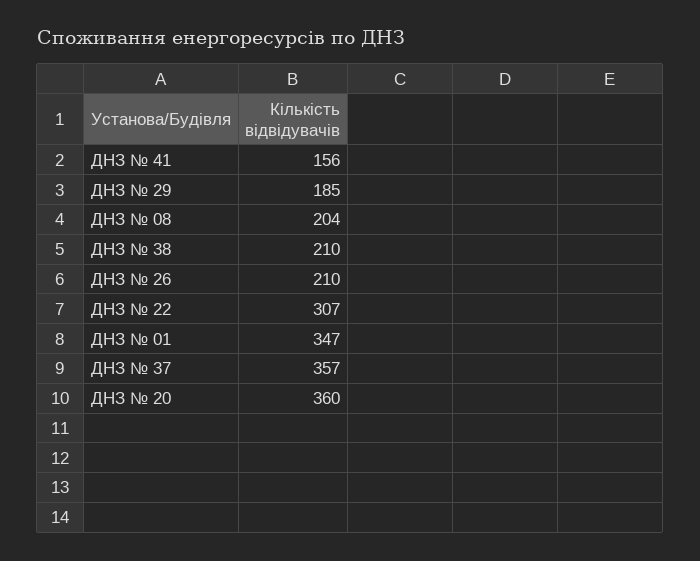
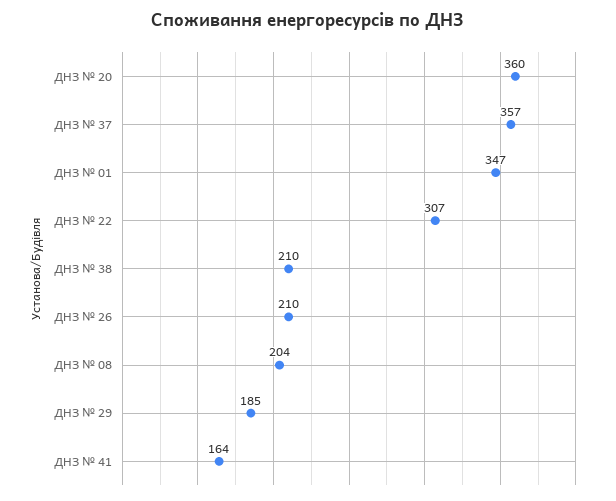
  {
-   "ДНЗ № 41": 156,
+   "ДНЗ № 41": 164,
    "ДНЗ № 29": 185,
    "ДНЗ № 08": 204,
    "ДНЗ № 38": 210,
    "ДНЗ № 26": 210,
    "ДНЗ № 22": 307,
    "ДНЗ № 01": 347,
    "ДНЗ № 37": 357,
    "ДНЗ № 20": 360
  }

